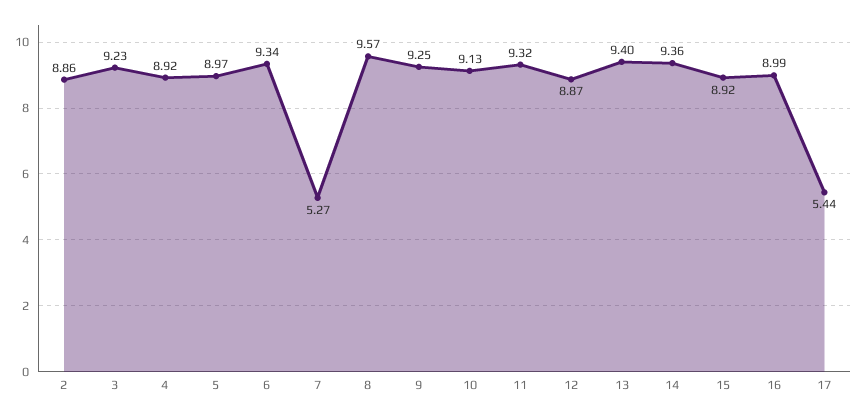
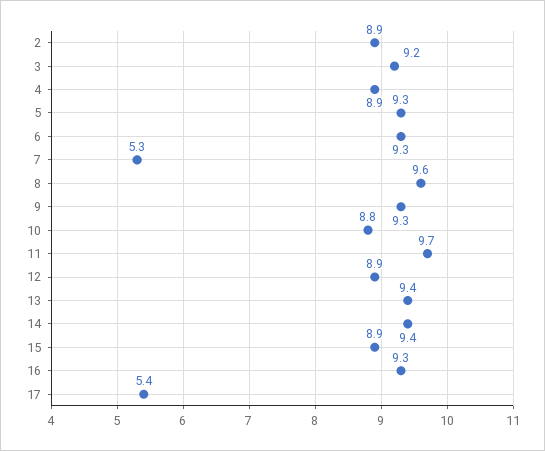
  {
    "2": 8.86,
    "3": 9.23,
    "4": 8.92,
-   "5": 8.97,
+   "5": 9.3,
    "6": 9.34,
    "7": 5.27,
    "8": 9.57,
    "9": 9.25,
-   "10": 9.13,
+   "10": 8.8,
-   "11": 9.32,
+   "11": 9.7,
    "12": 8.87,
    "13": 9.4,
    "14": 9.36,
    "15": 8.92,
-   "16": 8.99,
+   "16": 9.3,
    "17": 5.44
  }

